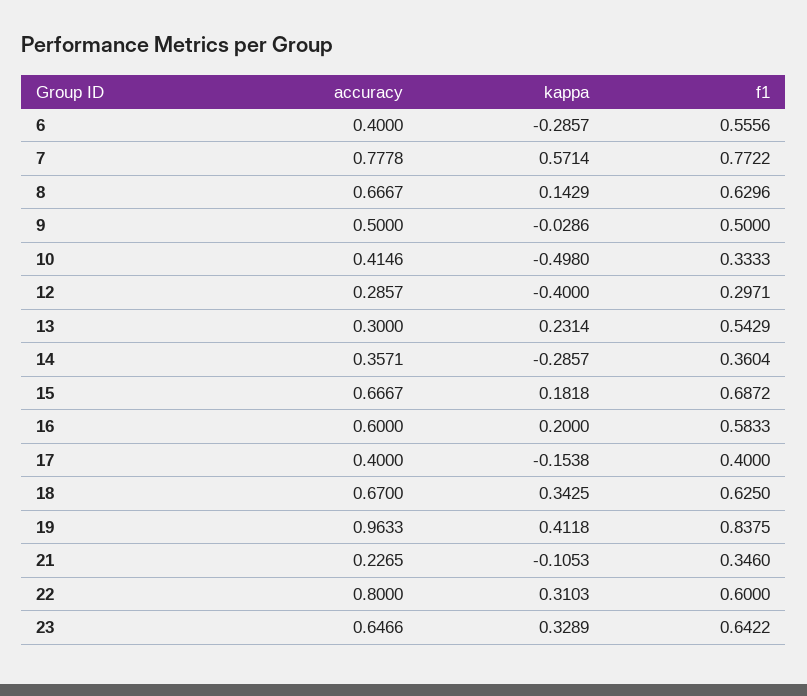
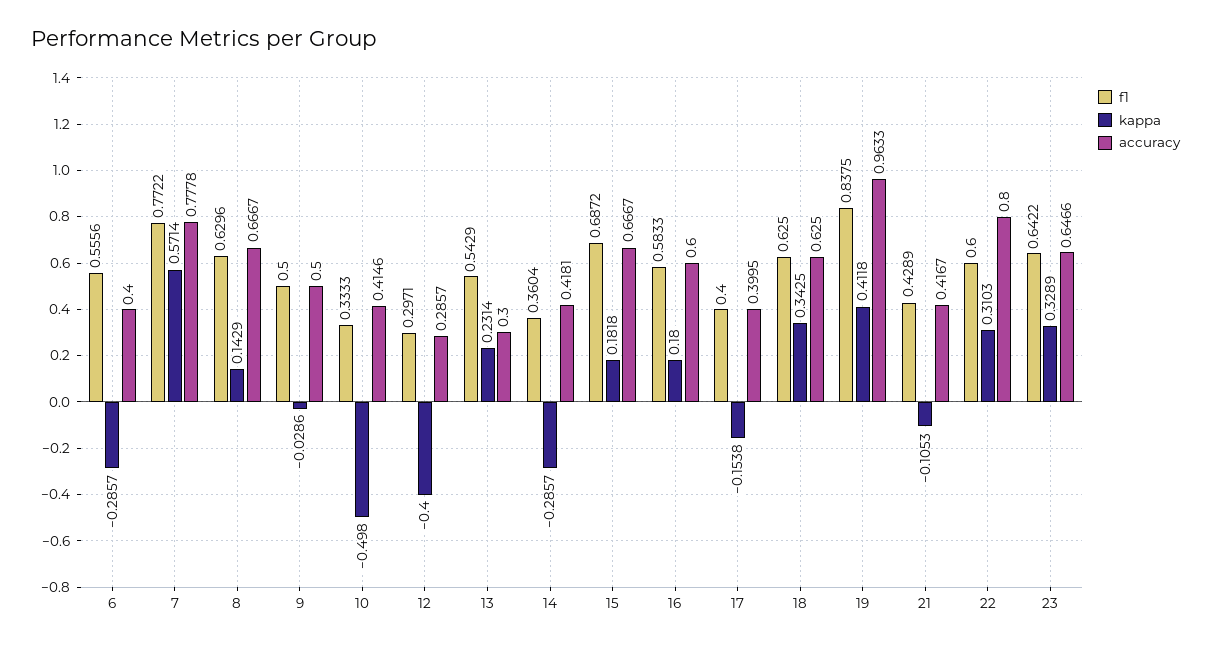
  {
    "accuracy": {
      "6": 0.4,
      "7": 0.7778,
      "8": 0.6667,
      "9": 0.5,
      "10": 0.4146,
      "12": 0.2857,
      "13": 0.3,
-     "14": 0.3571,
+     "14": 0.4181,
      "15": 0.6667,
      "16": 0.6,
-     "17": 0.4,
+     "17": 0.3995,
-     "18": 0.67,
+     "18": 0.625,
      "19": 0.9633,
-     "21": 0.2265,
+     "21": 0.4167,
      "22": 0.8,
      "23": 0.6466
    },
    "kappa": {
      "6": -0.2857,
      "7": 0.5714,
      "8": 0.1429,
      "9": -0.0286,
      "10": -0.498,
      "12": -0.4,
      "13": 0.2314,
      "14": -0.2857,
      "15": 0.1818,
-     "16": 0.2,
+     "16": 0.18,
      "17": -0.1538,
      "18": 0.3425,
      "19": 0.4118,
      "21": -0.1053,
      "22": 0.3103,
      "23": 0.3289
    },
    "f1": {
      "6": 0.5556,
      "7": 0.7722,
      "8": 0.6296,
      "9": 0.5,
      "10": 0.3333,
      "12": 0.2971,
      "13": 0.5429,
      "14": 0.3604,
      "15": 0.6872,
      "16": 0.5833,
      "17": 0.4,
      "18": 0.625,
      "19": 0.8375,
-     "21": 0.346,
+     "21": 0.4289,
      "22": 0.6,
      "23": 0.6422
    }
  }

